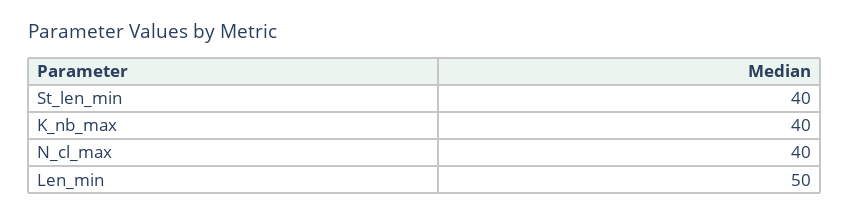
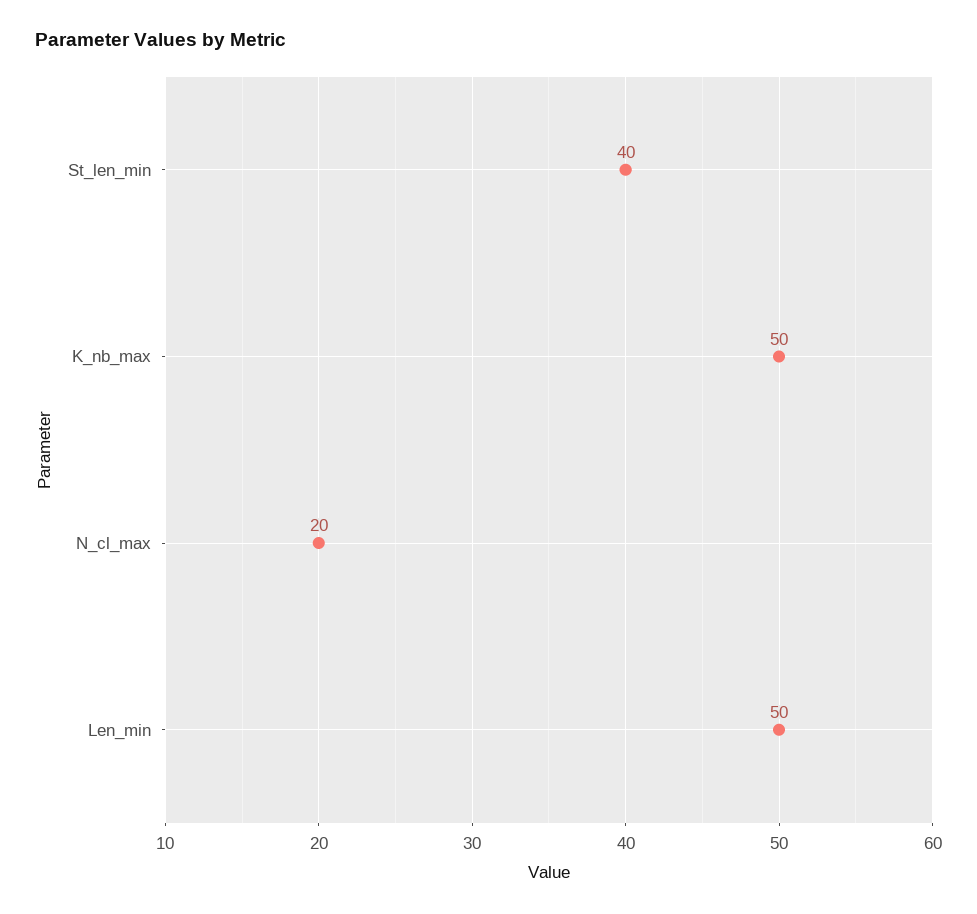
  {
    "St_len_min": 40,
-   "K_nb_max": 40,
+   "K_nb_max": 50,
-   "N_cl_max": 40,
+   "N_cl_max": 20,
    "Len_min": 50
  }

